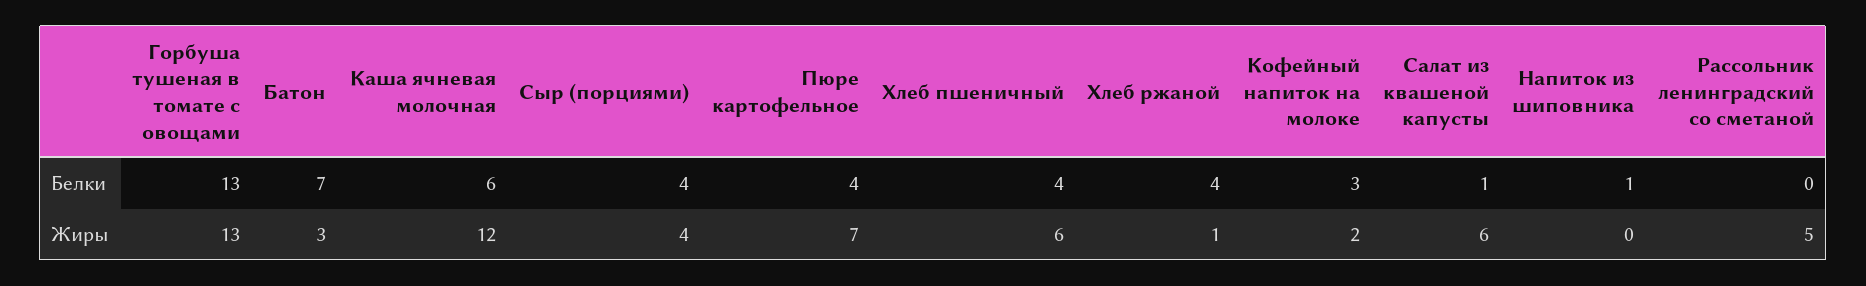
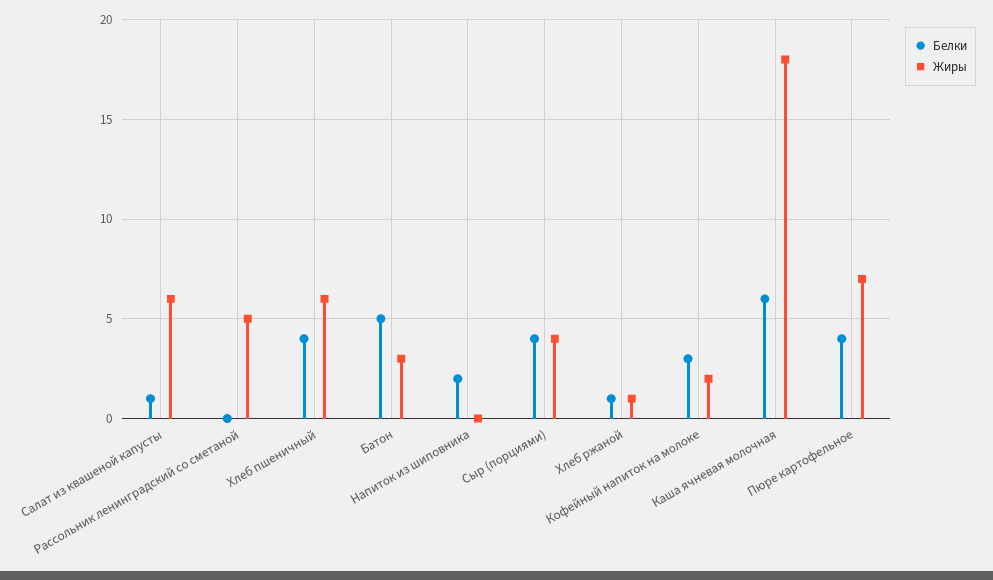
  {
    "Белки": {
-     "Горбуша тушеная в томате с овощами": 13,
-     "Батон": 7,
+     "Батон": 5,
      "Каша ячневая молочная": 6,
      "Сыр (порциями)": 4,
      "Пюре картофельное": 4,
      "Хлеб пшеничный": 4,
-     "Хлеб ржаной": 4,
+     "Хлеб ржаной": 1,
      "Кофейный напиток на молоке": 3,
      "Салат из квашеной капусты": 1,
-     "Напиток из шиповника": 1,
+     "Напиток из шиповника": 2,
      "Рассольник ленинградский со сметаной": 0
    },
    "Жиры": {
-     "Горбуша тушеная в томате с овощами": 13,
      "Батон": 3,
-     "Каша ячневая молочная": 12,
+     "Каша ячневая молочная": 18,
      "Сыр (порциями)": 4,
      "Пюре картофельное": 7,
      "Хлеб пшеничный": 6,
      "Хлеб ржаной": 1,
      "Кофейный напиток на молоке": 2,
      "Салат из квашеной капусты": 6,
      "Напиток из шиповника": 0,
      "Рассольник ленинградский со сметаной": 5
    }
  }

